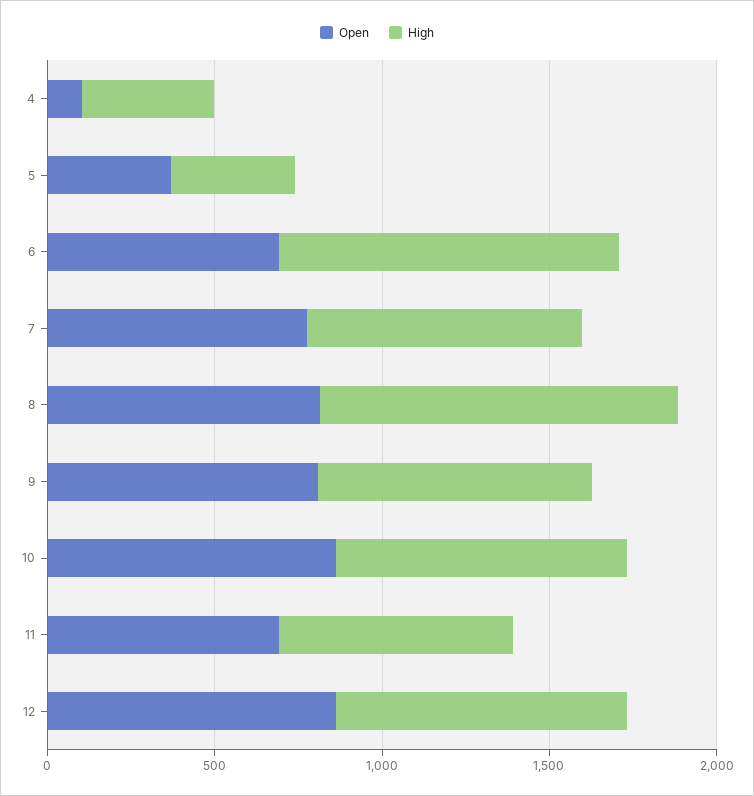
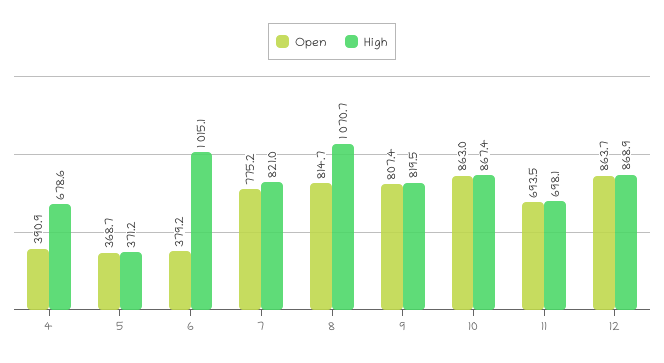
  {
    "Open": {
-     "4": 100,
+     "4": 390.9,
      "5": 368.7,
-     "6": 700,
+     "6": 379.2,
      "7": 775.2,
      "8": 814.7,
      "9": 807.4,
      "10": 863,
      "11": 693.5,
      "12": 863.7
    },
    "High": {
-     "4": 400,
+     "4": 678.6,
      "5": 371.2,
      "6": 1015.1,
      "7": 821,
      "8": 1070.7,
      "9": 819.5,
      "10": 867.4,
      "11": 698.1,
      "12": 868.9
    }
  }

